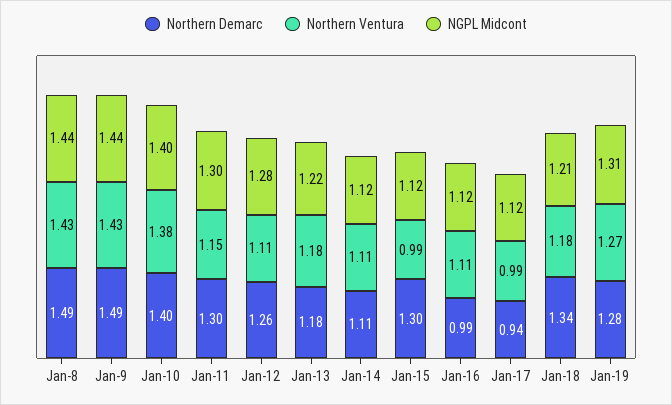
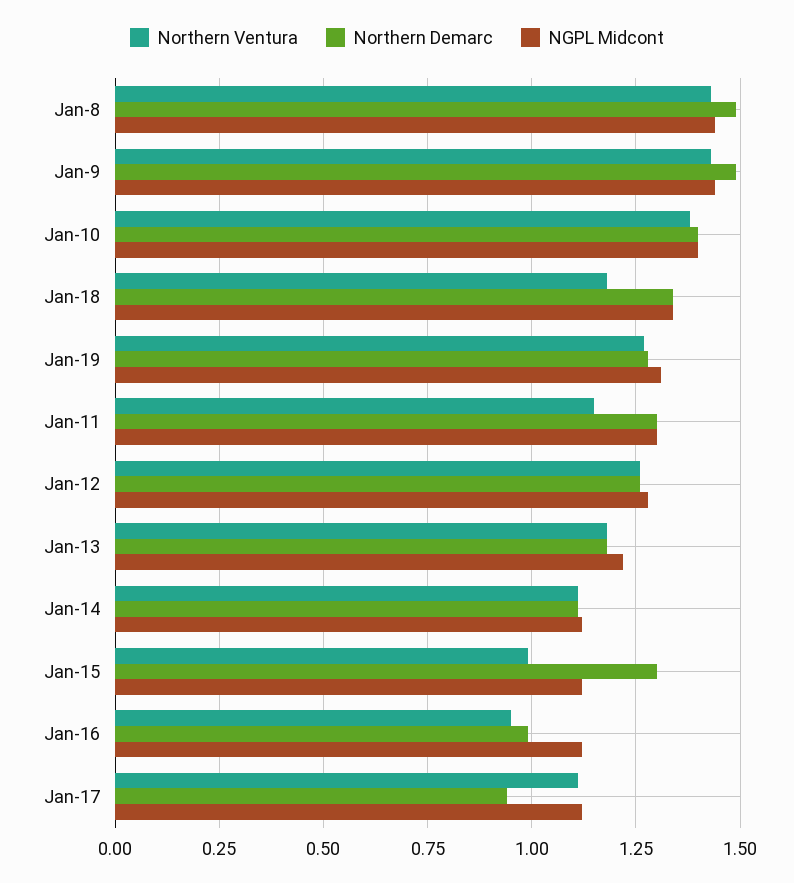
  {
    "Northern Demarc": {
      "Jan-8": 1.49,
      "Jan-9": 1.49,
      "Jan-10": 1.4,
      "Jan-11": 1.3,
      "Jan-12": 1.26,
      "Jan-13": 1.18,
      "Jan-14": 1.11,
      "Jan-15": 1.3,
      "Jan-16": 0.99,
      "Jan-17": 0.94,
      "Jan-18": 1.34,
      "Jan-19": 1.28
    },
    "Northern Ventura": {
      "Jan-8": 1.43,
      "Jan-9": 1.43,
      "Jan-10": 1.38,
      "Jan-11": 1.15,
-     "Jan-12": 1.11,
+     "Jan-12": 1.25,
      "Jan-13": 1.18,
      "Jan-14": 1.11,
      "Jan-15": 0.99,
-     "Jan-16": 1.11,
+     "Jan-16": 0.95,
-     "Jan-17": 0.99,
+     "Jan-17": 1.1,
      "Jan-18": 1.18,
      "Jan-19": 1.27
    },
    "NGPL Midcont": {
      "Jan-8": 1.44,
      "Jan-9": 1.44,
      "Jan-10": 1.4,
      "Jan-11": 1.3,
      "Jan-12": 1.28,
      "Jan-13": 1.22,
      "Jan-14": 1.12,
      "Jan-15": 1.12,
      "Jan-16": 1.12,
      "Jan-17": 1.12,
-     "Jan-18": 1.21,
+     "Jan-18": 1.35,
      "Jan-19": 1.31
    }
  }

